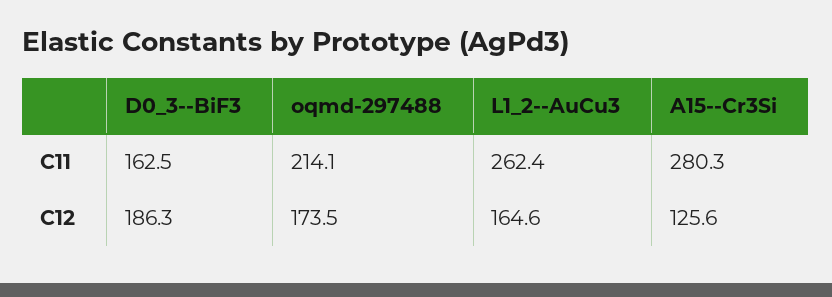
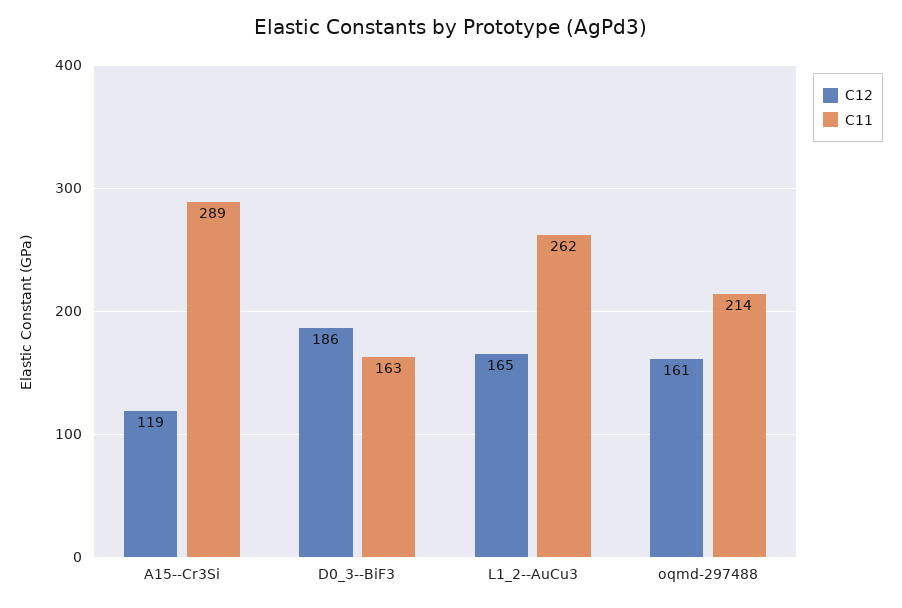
  {
    "C11": {
      "D0_3--BiF3": 162.5,
      "oqmd-297488": 214.1,
      "L1_2--AuCu3": 262.4,
-     "A15--Cr3Si": 280.3
+     "A15--Cr3Si": 289
    },
    "C12": {
      "D0_3--BiF3": 186.3,
-     "oqmd-297488": 173.5,
+     "oqmd-297488": 161,
      "L1_2--AuCu3": 164.6,
-     "A15--Cr3Si": 125.6
+     "A15--Cr3Si": 119
    }
  }

